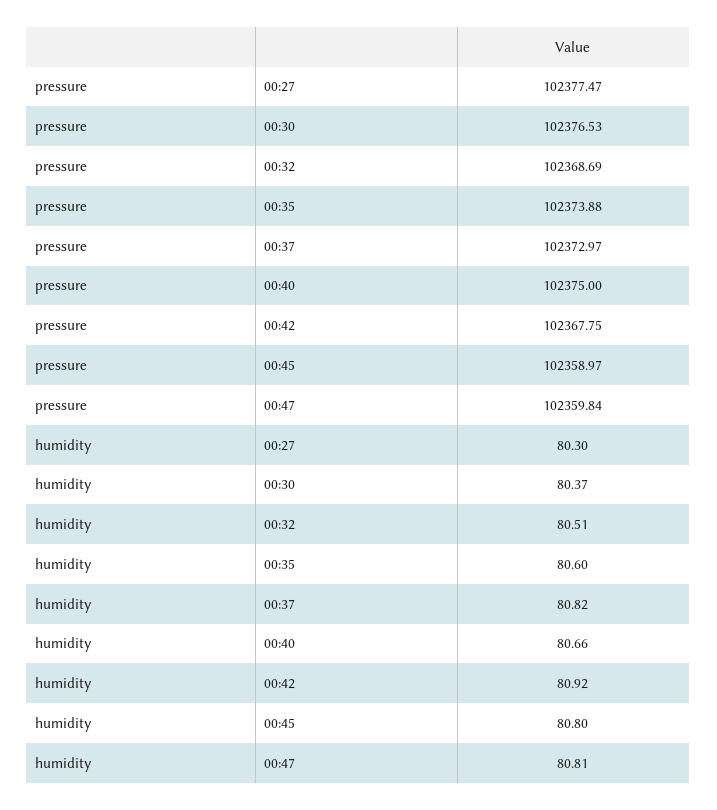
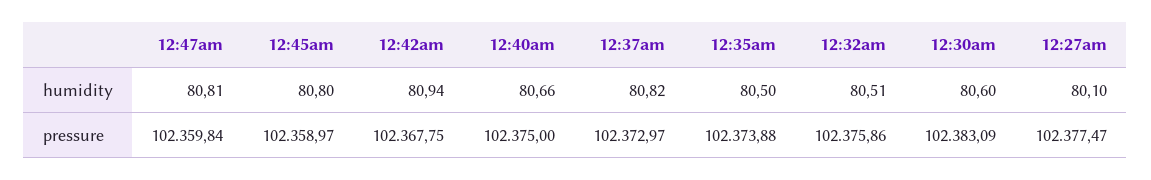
  {
    "pressure": {
      "00:27": 102377.47,
-     "00:30": 102376.53,
+     "00:30": 102383.09,
-     "00:32": 102368.69,
+     "00:32": 102375.86,
      "00:35": 102373.88,
      "00:37": 102372.97,
      "00:40": 102375,
      "00:42": 102367.75,
      "00:45": 102358.97,
      "00:47": 102359.84
    },
    "humidity": {
-     "00:27": 80.3,
+     "00:27": 80.1,
-     "00:30": 80.37,
+     "00:30": 80.6,
      "00:32": 80.51,
-     "00:35": 80.6,
+     "00:35": 80.5,
      "00:37": 80.82,
      "00:40": 80.66,
-     "00:42": 80.92,
+     "00:42": 80.94,
      "00:45": 80.8,
      "00:47": 80.81
    }
  }

